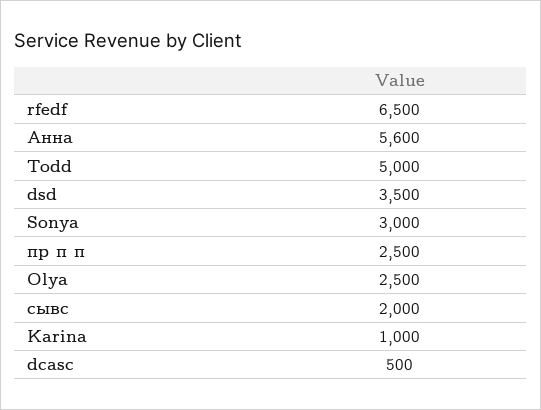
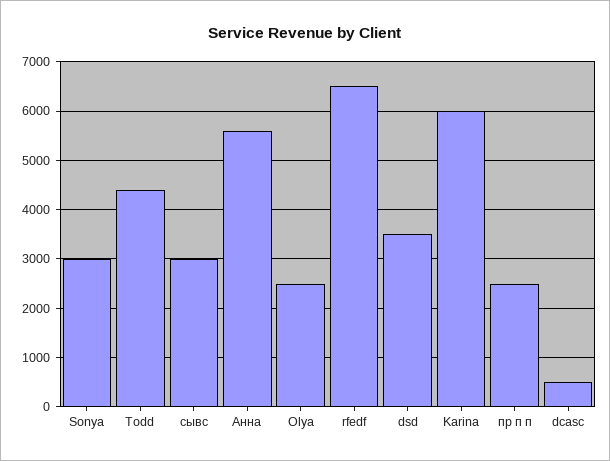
  {
    "rfedf": 6500,
    "Анна": 5600,
-   "Todd": 5000,
+   "Todd": 4400,
    "dsd": 3500,
    "Sonya": 3000,
    "пр п п": 2500,
    "Olya": 2500,
-   "сывс": 2000,
+   "сывс": 3000,
-   "Karina": 1000,
+   "Karina": 6000,
    "dcasc": 500
  }

